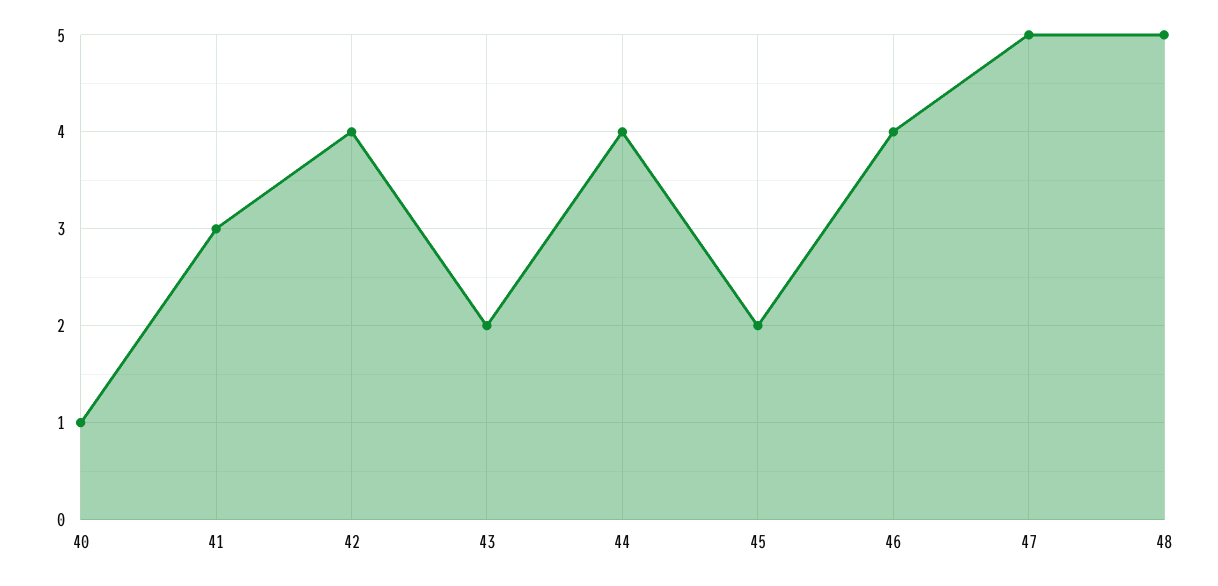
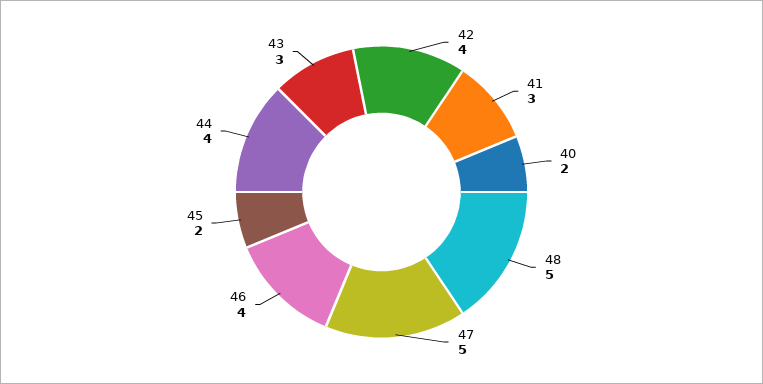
  {
-   "40": 1,
+   "40": 2,
    "41": 3,
    "42": 4,
-   "43": 2,
+   "43": 3,
    "44": 4,
    "45": 2,
    "46": 4,
    "47": 5,
    "48": 5
  }

